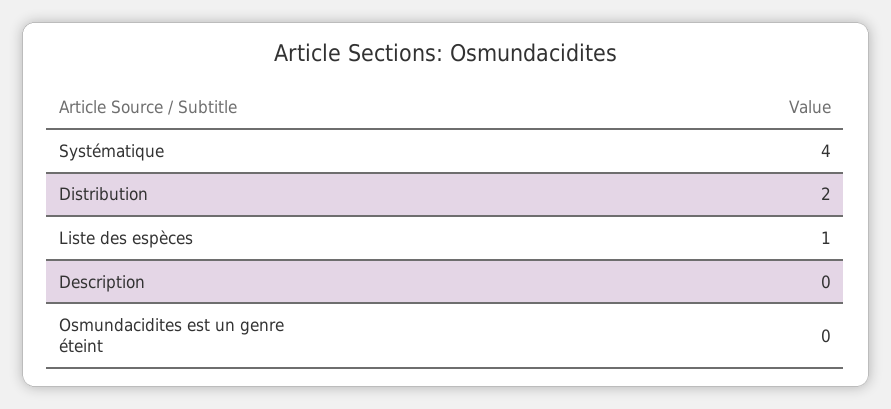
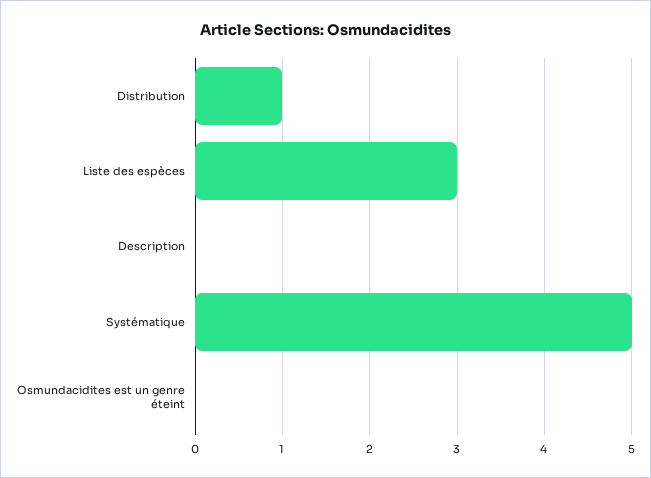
  {
-   "Systématique": 4,
+   "Systématique": 5,
-   "Distribution": 2,
+   "Distribution": 1,
-   "Liste des espèces": 1,
+   "Liste des espèces": 3,
    "Description": 0,
    "Osmundacidites est un genre éteint": 0
  }

